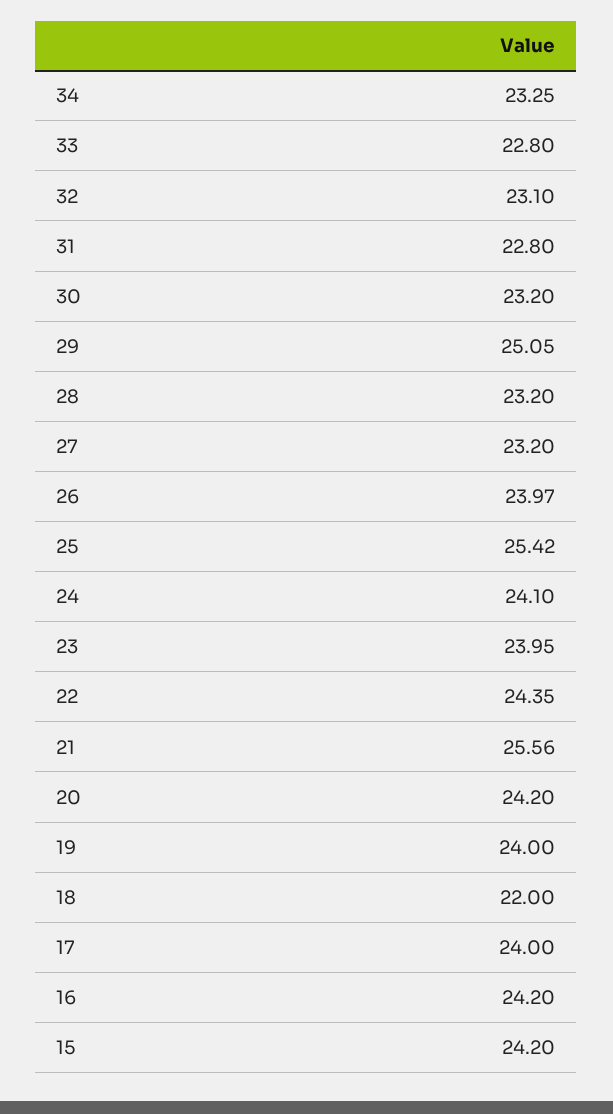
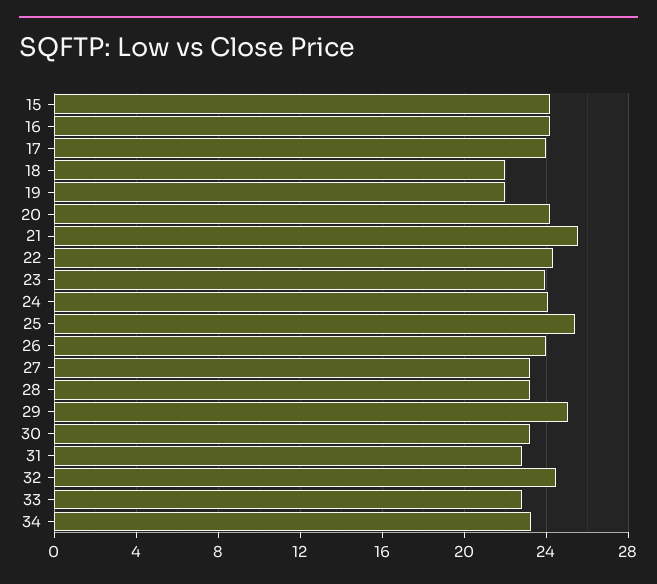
  {
    "34": 23.25,
    "33": 22.8,
-   "32": 23.1,
+   "32": 24.5,
    "31": 22.8,
    "30": 23.2,
    "29": 25.05,
    "28": 23.2,
    "27": 23.2,
    "26": 23.97,
    "25": 25.42,
    "24": 24.1,
    "23": 23.95,
    "22": 24.35,
    "21": 25.56,
    "20": 24.2,
-   "19": 24,
+   "19": 22,
    "18": 22,
    "17": 24,
    "16": 24.2,
    "15": 24.2
  }

